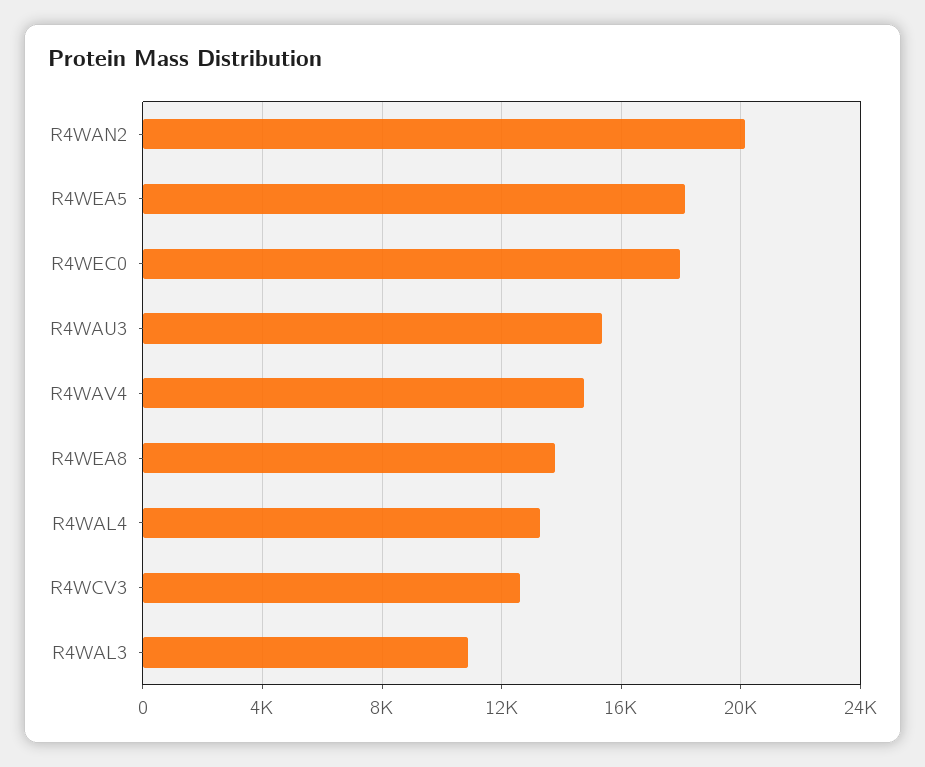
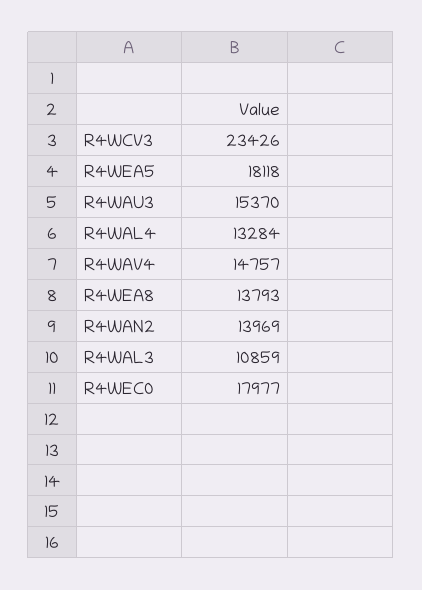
  {
-   "R4WAN2": 20000,
+   "R4WAN2": 13969,
    "R4WEA5": 18118,
    "R4WEC0": 17977,
    "R4WAU3": 15370,
    "R4WAV4": 14757,
    "R4WEA8": 13793,
    "R4WAL4": 13284,
-   "R4WCV3": 12500,
+   "R4WCV3": 23426,
    "R4WAL3": 10859
  }

